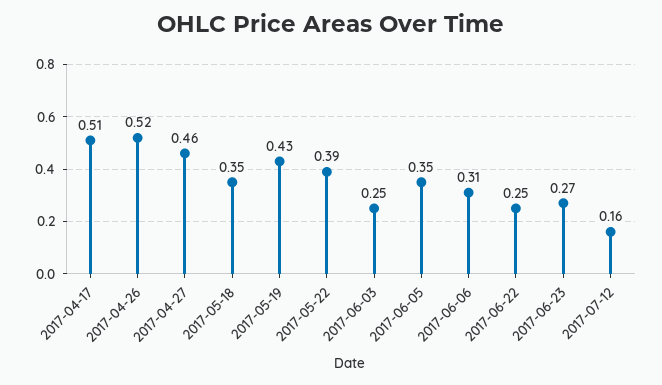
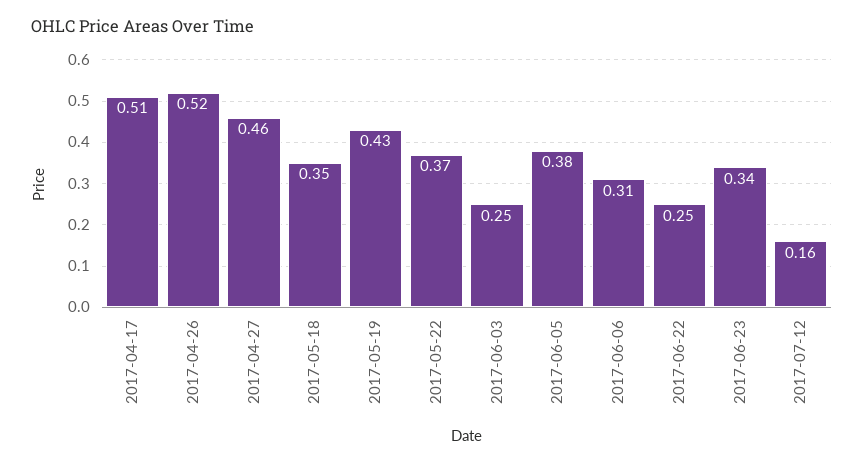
  {
    "2017-04-17": 0.51,
    "2017-04-26": 0.52,
    "2017-04-27": 0.46,
    "2017-05-18": 0.35,
    "2017-05-19": 0.43,
-   "2017-05-22": 0.39,
+   "2017-05-22": 0.37,
    "2017-06-03": 0.25,
-   "2017-06-05": 0.35,
+   "2017-06-05": 0.38,
    "2017-06-06": 0.31,
    "2017-06-22": 0.25,
-   "2017-06-23": 0.27,
+   "2017-06-23": 0.34,
    "2017-07-12": 0.16
  }

